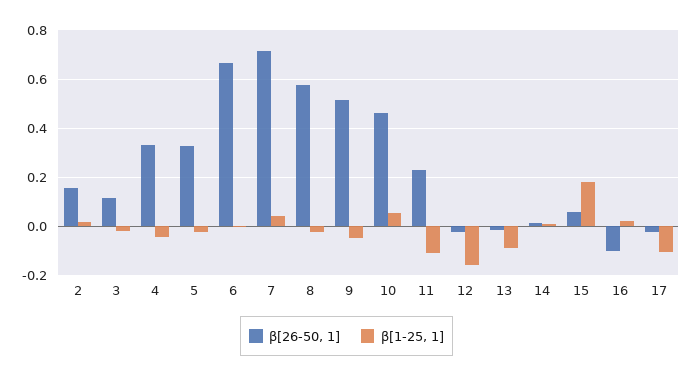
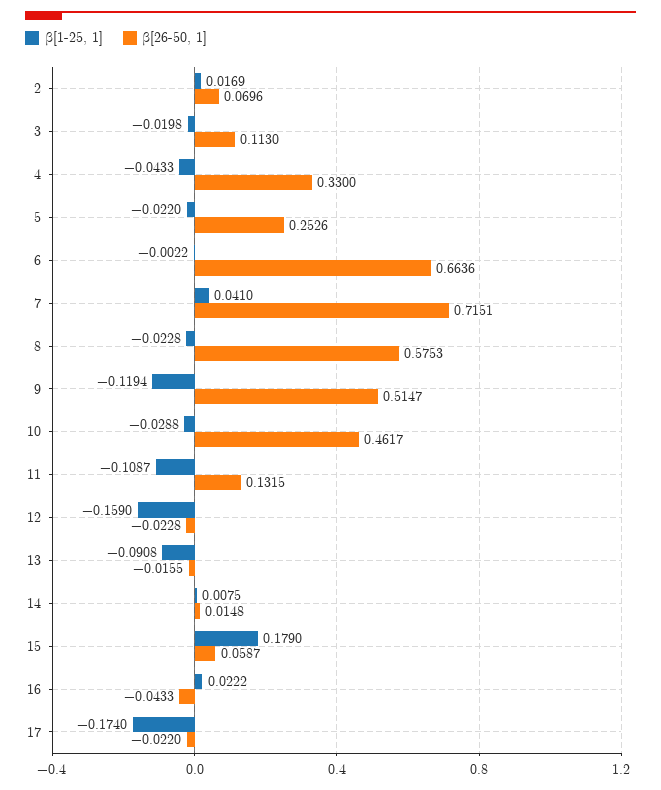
  {
    "β[26-50, 1]": {
-     "2": 0.15,
+     "2": 0.0696,
      "3": 0.113,
      "4": 0.33,
-     "5": 0.325,
+     "5": 0.2526,
      "6": 0.6636,
      "7": 0.7151,
      "8": 0.5753,
      "9": 0.5147,
      "10": 0.4617,
-     "11": 0.225,
+     "11": 0.1315,
      "12": -0.0228,
      "13": -0.0155,
      "14": 0.0148,
      "15": 0.0587,
-     "16": -0.1,
+     "16": -0.0433,
      "17": -0.022
    },
    "β[1-25, 1]": {
      "2": 0.0169,
      "3": -0.0198,
      "4": -0.0433,
      "5": -0.022,
      "6": -0.0022,
      "7": 0.041,
      "8": -0.0228,
-     "9": -0.05,
+     "9": -0.1194,
-     "10": 0.05,
+     "10": -0.0288,
      "11": -0.1087,
      "12": -0.159,
      "13": -0.0908,
      "14": 0.0075,
      "15": 0.179,
      "16": 0.0222,
-     "17": -0.1
+     "17": -0.174
    }
  }

